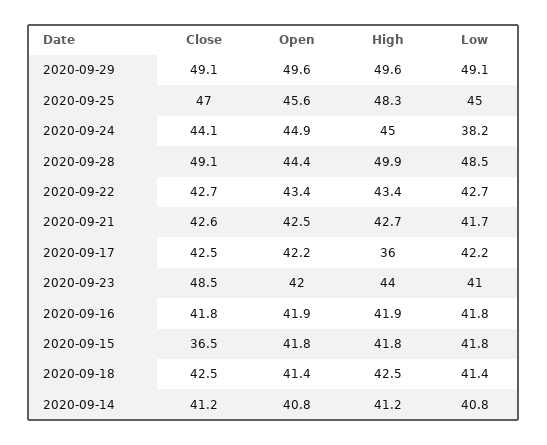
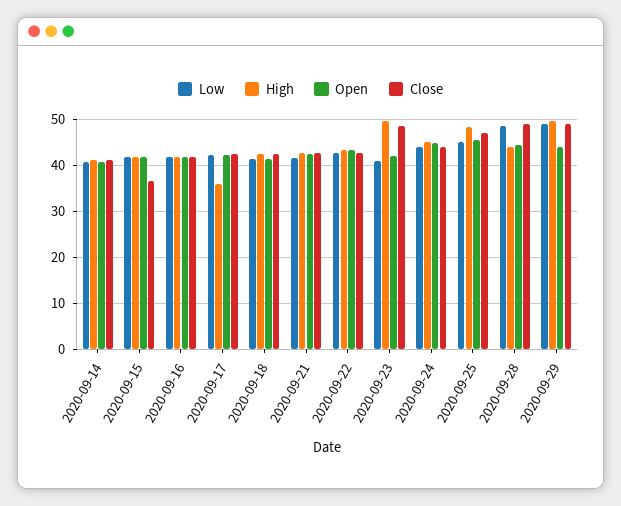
  {
    "Close": {
      "2020-09-29": 49.1,
      "2020-09-25": 47,
      "2020-09-24": 44.1,
      "2020-09-28": 49.1,
      "2020-09-22": 42.7,
      "2020-09-21": 42.6,
      "2020-09-17": 42.5,
      "2020-09-23": 48.5,
      "2020-09-16": 41.8,
      "2020-09-15": 36.5,
      "2020-09-18": 42.5,
      "2020-09-14": 41.2
    },
    "Open": {
-     "2020-09-29": 49.6,
+     "2020-09-29": 44,
      "2020-09-25": 45.6,
      "2020-09-24": 44.9,
      "2020-09-28": 44.4,
      "2020-09-22": 43.4,
      "2020-09-21": 42.5,
      "2020-09-17": 42.2,
      "2020-09-23": 42,
      "2020-09-16": 41.9,
      "2020-09-15": 41.8,
      "2020-09-18": 41.4,
      "2020-09-14": 40.8
    },
    "High": {
      "2020-09-29": 49.6,
      "2020-09-25": 48.3,
      "2020-09-24": 45,
-     "2020-09-28": 49.9,
+     "2020-09-28": 44,
      "2020-09-22": 43.4,
      "2020-09-21": 42.7,
      "2020-09-17": 36,
-     "2020-09-23": 44,
+     "2020-09-23": 50,
      "2020-09-16": 41.9,
      "2020-09-15": 41.8,
      "2020-09-18": 42.5,
      "2020-09-14": 41.2
    },
    "Low": {
      "2020-09-29": 49.1,
      "2020-09-25": 45,
-     "2020-09-24": 38.2,
+     "2020-09-24": 44,
      "2020-09-28": 48.5,
      "2020-09-22": 42.7,
      "2020-09-21": 41.7,
      "2020-09-17": 42.2,
      "2020-09-23": 41,
      "2020-09-16": 41.8,
      "2020-09-15": 41.8,
      "2020-09-18": 41.4,
      "2020-09-14": 40.8
    }
  }

